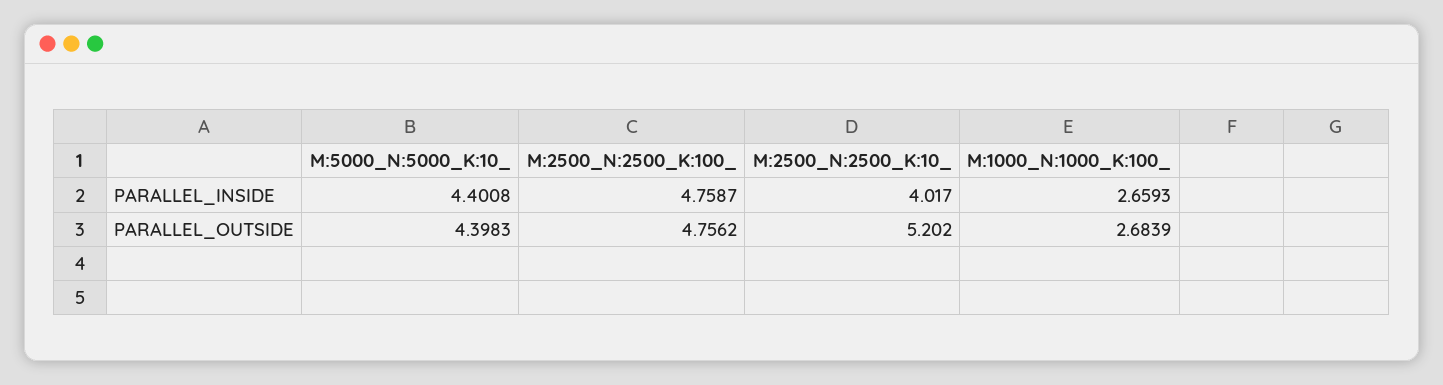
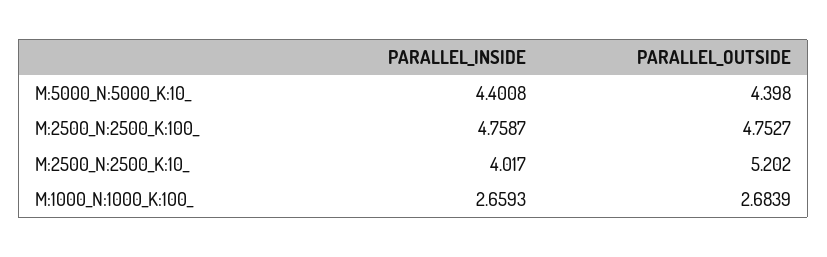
  {
    "M:5000_N:5000_K:10_": {
      "PARALLEL_INSIDE": 4.4008,
-     "PARALLEL_OUTSIDE": 4.3983
+     "PARALLEL_OUTSIDE": 4.398
    },
    "M:2500_N:2500_K:100_": {
      "PARALLEL_INSIDE": 4.7587,
-     "PARALLEL_OUTSIDE": 4.7562
+     "PARALLEL_OUTSIDE": 4.7527
    },
    "M:2500_N:2500_K:10_": {
      "PARALLEL_INSIDE": 4.017,
      "PARALLEL_OUTSIDE": 5.202
    },
    "M:1000_N:1000_K:100_": {
      "PARALLEL_INSIDE": 2.6593,
      "PARALLEL_OUTSIDE": 2.6839
    }
  }

